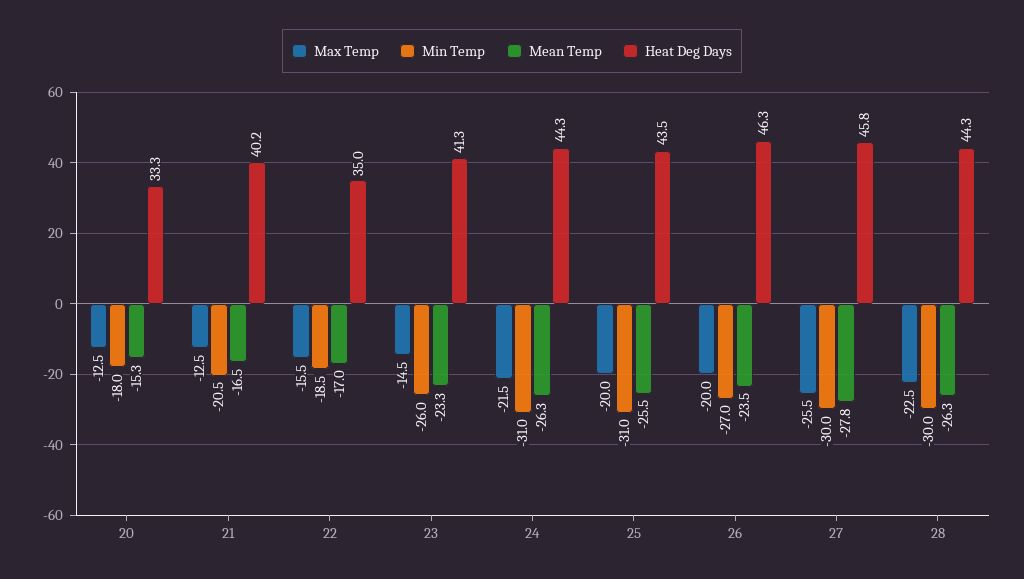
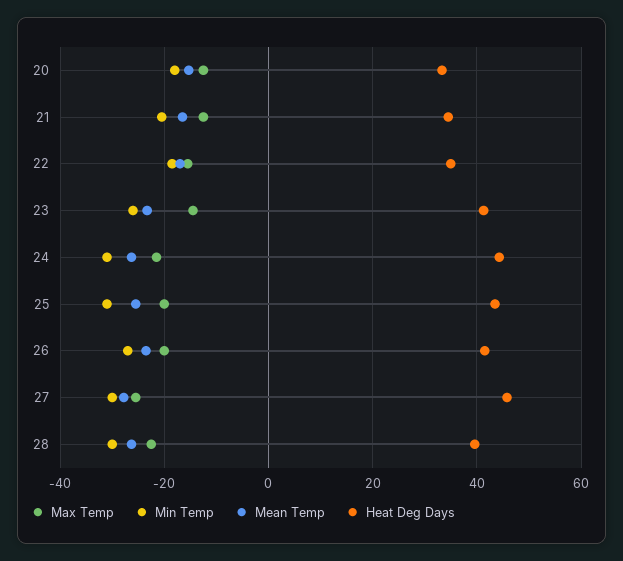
  {
    "Max Temp": {
      "20": -12.5,
      "21": -12.5,
      "22": -15.5,
      "23": -14.5,
      "24": -21.5,
      "25": -20,
      "26": -20,
      "27": -25.5,
      "28": -22.5
    },
    "Min Temp": {
      "20": -18,
      "21": -20.5,
      "22": -18.5,
      "23": -26,
      "24": -31,
      "25": -31,
      "26": -27,
      "27": -30,
      "28": -30
    },
    "Mean Temp": {
      "20": -15.3,
      "21": -16.5,
      "22": -17,
      "23": -23.3,
      "24": -26.3,
      "25": -25.5,
      "26": -23.5,
      "27": -27.8,
      "28": -26.3
    },
    "Heat Deg Days": {
      "20": 33.3,
-     "21": 40.2,
+     "21": 34,
      "22": 35,
      "23": 41.3,
      "24": 44.3,
      "25": 43.5,
-     "26": 46.3,
+     "26": 42,
      "27": 45.8,
-     "28": 44.3
+     "28": 40
    }
  }

